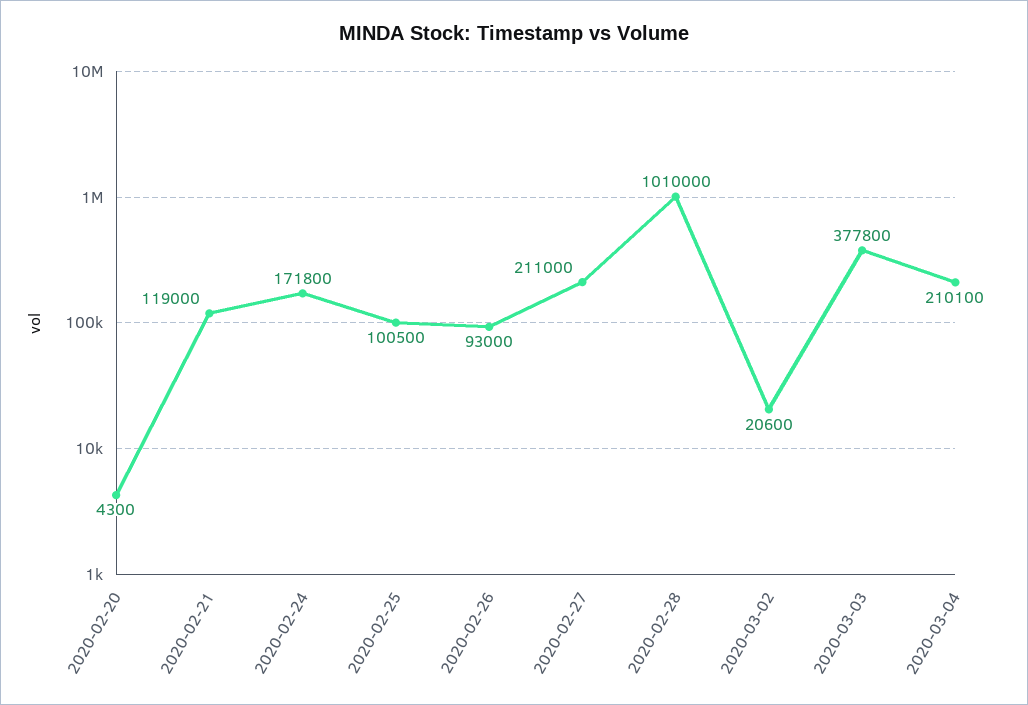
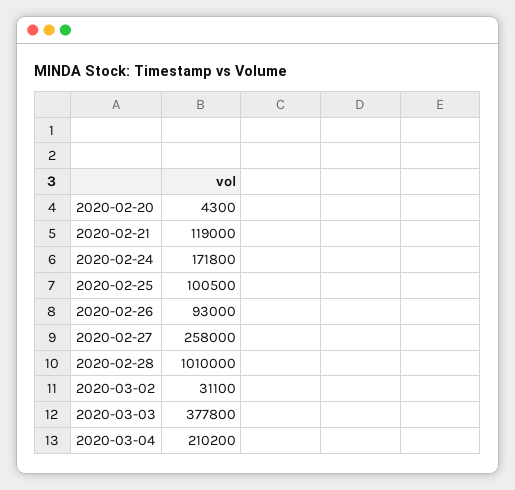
  {
    "2020-02-20": 4300,
    "2020-02-21": 119000,
    "2020-02-24": 171800,
    "2020-02-25": 100500,
    "2020-02-26": 93000,
-   "2020-02-27": 211000,
+   "2020-02-27": 258000,
    "2020-02-28": 1010000,
-   "2020-03-02": 20600,
+   "2020-03-02": 31100,
    "2020-03-03": 377800,
-   "2020-03-04": 210100
+   "2020-03-04": 210200
  }

